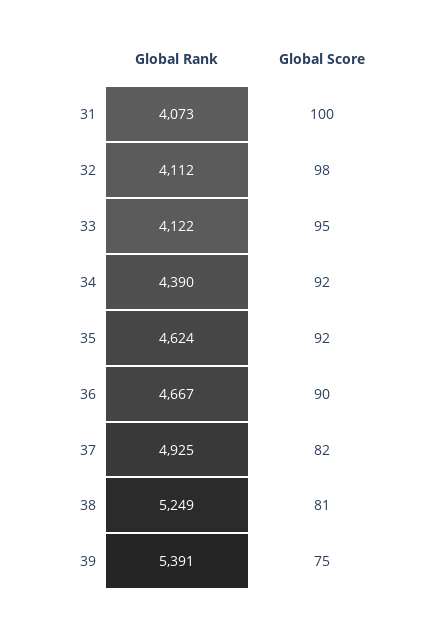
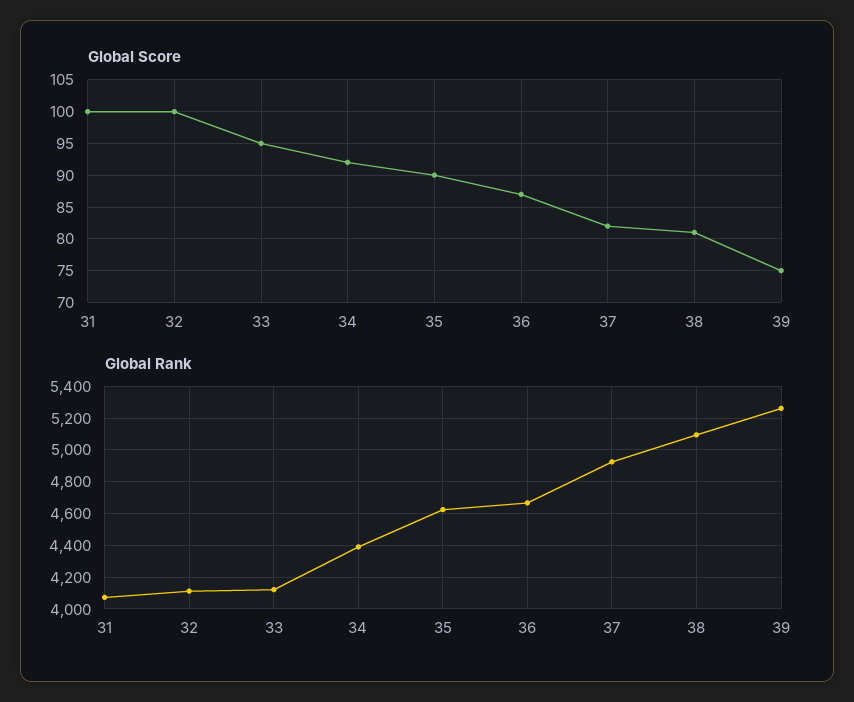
  {
    "Global Rank": {
      "31": 4073,
      "32": 4112,
      "33": 4122,
      "34": 4390,
      "35": 4624,
      "36": 4667,
      "37": 4925,
-     "38": 5249,
+     "38": 5100,
-     "39": 5391
+     "39": 5250
    },
    "Global Score": {
      "31": 100,
-     "32": 98,
+     "32": 100,
      "33": 95,
      "34": 92,
-     "35": 92,
+     "35": 90,
-     "36": 90,
+     "36": 87,
      "37": 82,
      "38": 81,
      "39": 75
    }
  }

